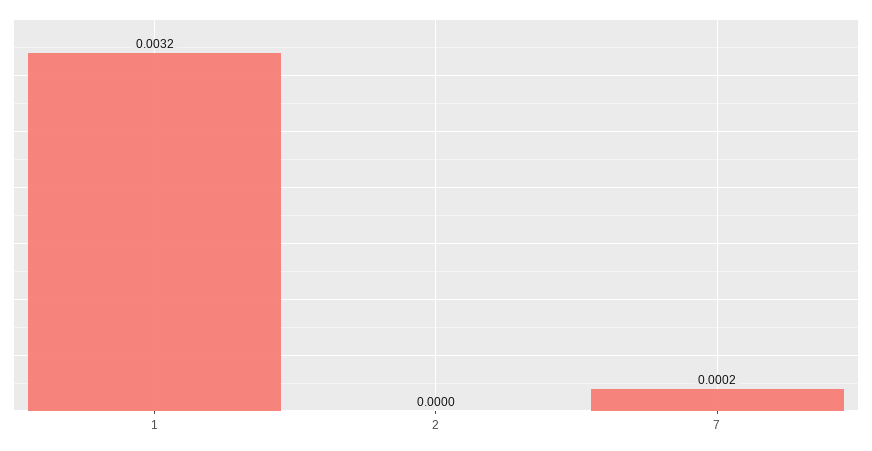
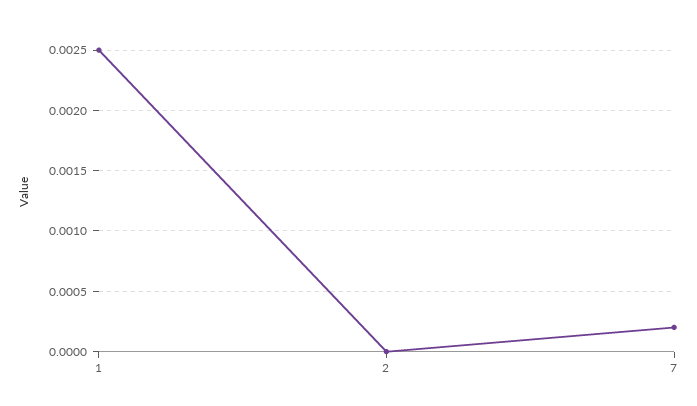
  {
-   "1": 0.0032,
+   "1": 0.0025,
    "2": 0,
    "7": 0.0002
  }

